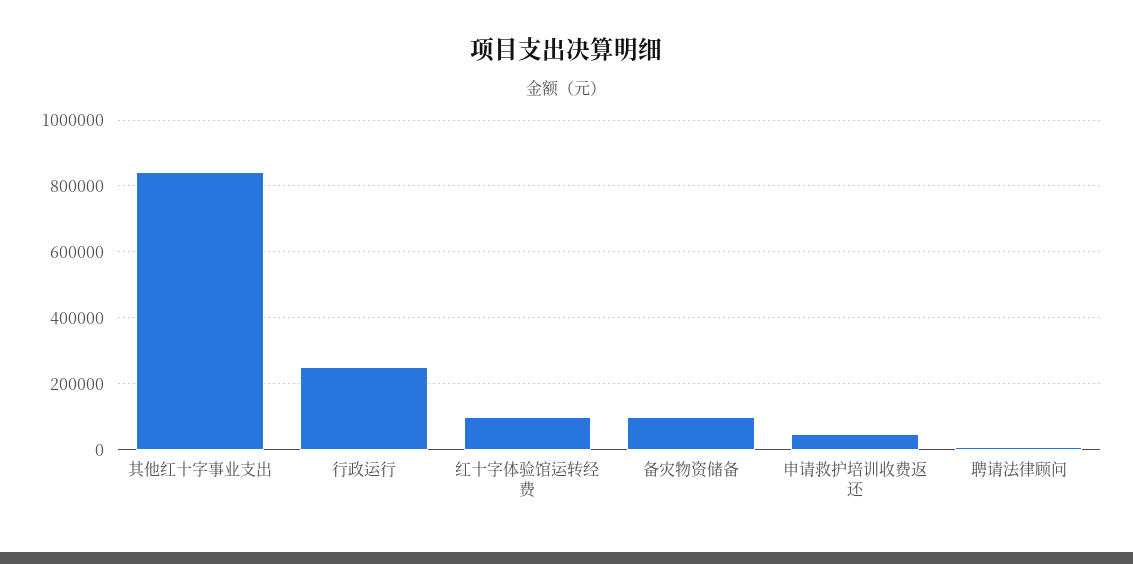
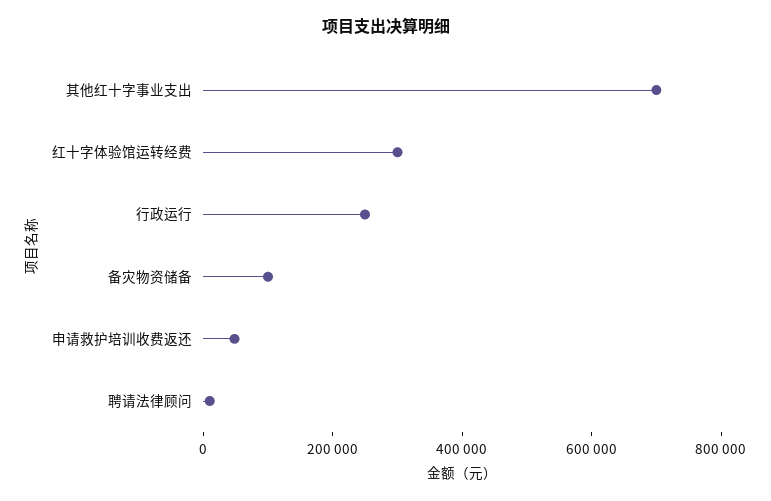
  {
-   "其他红十字事业支出": 840000,
+   "其他红十字事业支出": 700000,
    "行政运行": 260000,
-   "红十字体验馆运转经费": 100000,
+   "红十字体验馆运转经费": 300000,
    "备灾物资储备": 100000,
    "申请救护培训收费返还": 40000,
    "聘请法律顾问": 20000
  }

